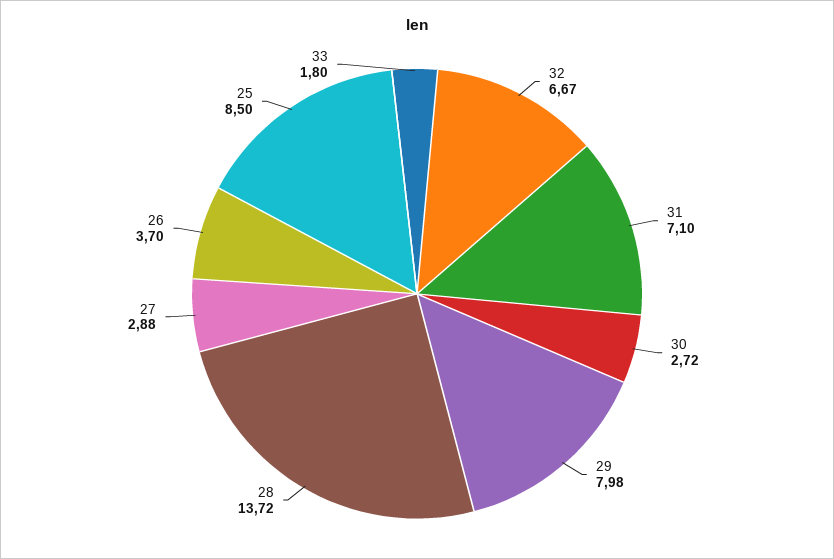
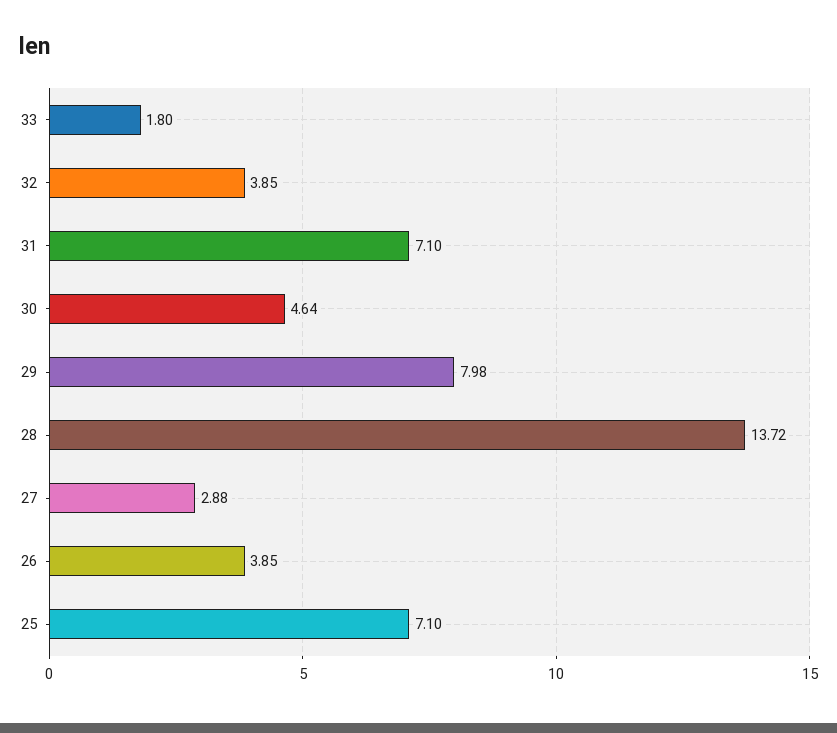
  {
-   "32": 6.67,
+   "32": 3.85,
    "31": 7.1,
-   "30": 2.72,
+   "30": 4.64,
    "29": 7.98,
    "28": 13.72,
    "27": 2.88,
-   "26": 3.7,
+   "26": 3.85,
-   "25": 8.5,
+   "25": 7.1,
    "33": 1.8
  }

